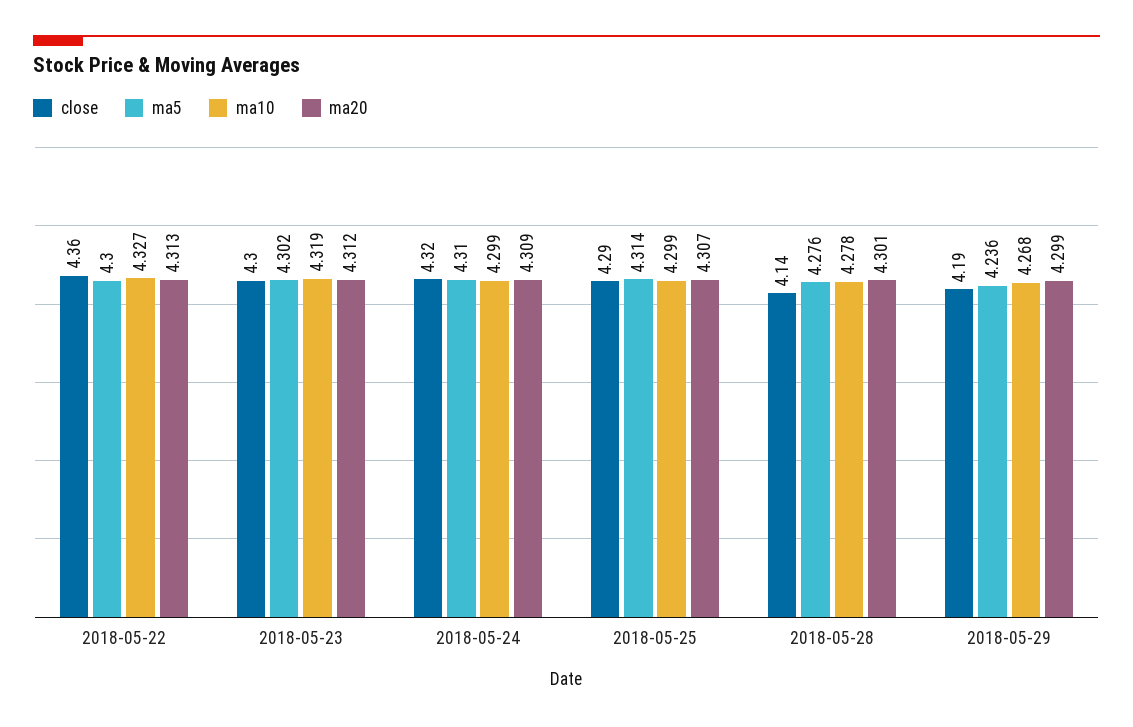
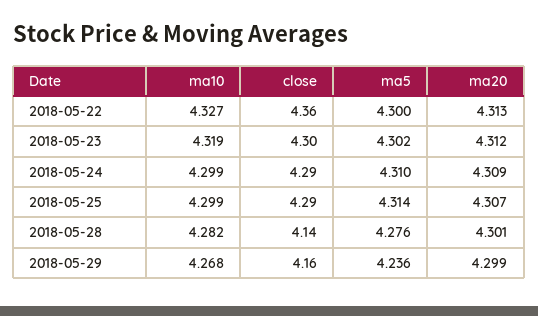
  {
    "close": {
      "2018-05-22": 4.36,
      "2018-05-23": 4.3,
-     "2018-05-24": 4.32,
+     "2018-05-24": 4.29,
      "2018-05-25": 4.29,
      "2018-05-28": 4.14,
-     "2018-05-29": 4.19
+     "2018-05-29": 4.16
    },
    "ma5": {
      "2018-05-22": 4.3,
      "2018-05-23": 4.302,
      "2018-05-24": 4.31,
      "2018-05-25": 4.314,
      "2018-05-28": 4.276,
      "2018-05-29": 4.236
    },
    "ma10": {
      "2018-05-22": 4.327,
      "2018-05-23": 4.319,
      "2018-05-24": 4.299,
      "2018-05-25": 4.299,
-     "2018-05-28": 4.278,
+     "2018-05-28": 4.282,
      "2018-05-29": 4.268
    },
    "ma20": {
      "2018-05-22": 4.313,
      "2018-05-23": 4.312,
      "2018-05-24": 4.309,
      "2018-05-25": 4.307,
      "2018-05-28": 4.301,
      "2018-05-29": 4.299
    }
  }

